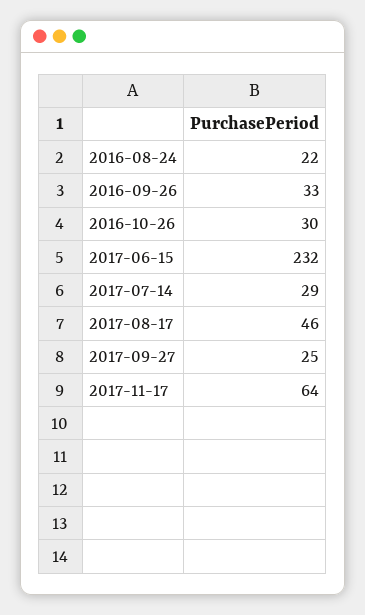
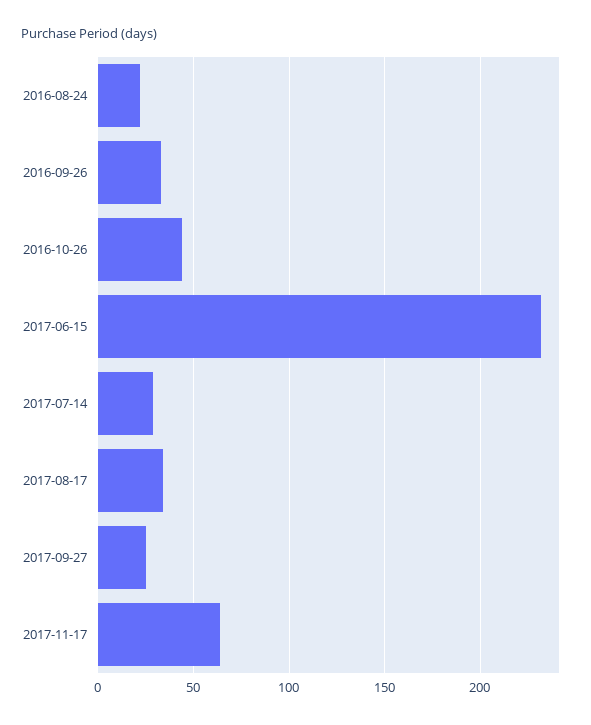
  {
    "2016-08-24": 22,
    "2016-09-26": 33,
-   "2016-10-26": 30,
+   "2016-10-26": 45,
    "2017-06-15": 232,
    "2017-07-14": 29,
-   "2017-08-17": 46,
+   "2017-08-17": 35,
    "2017-09-27": 25,
    "2017-11-17": 64
  }

